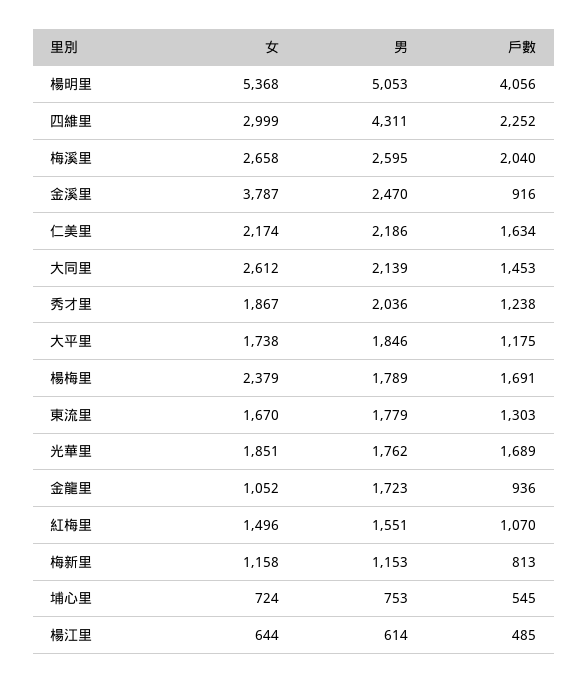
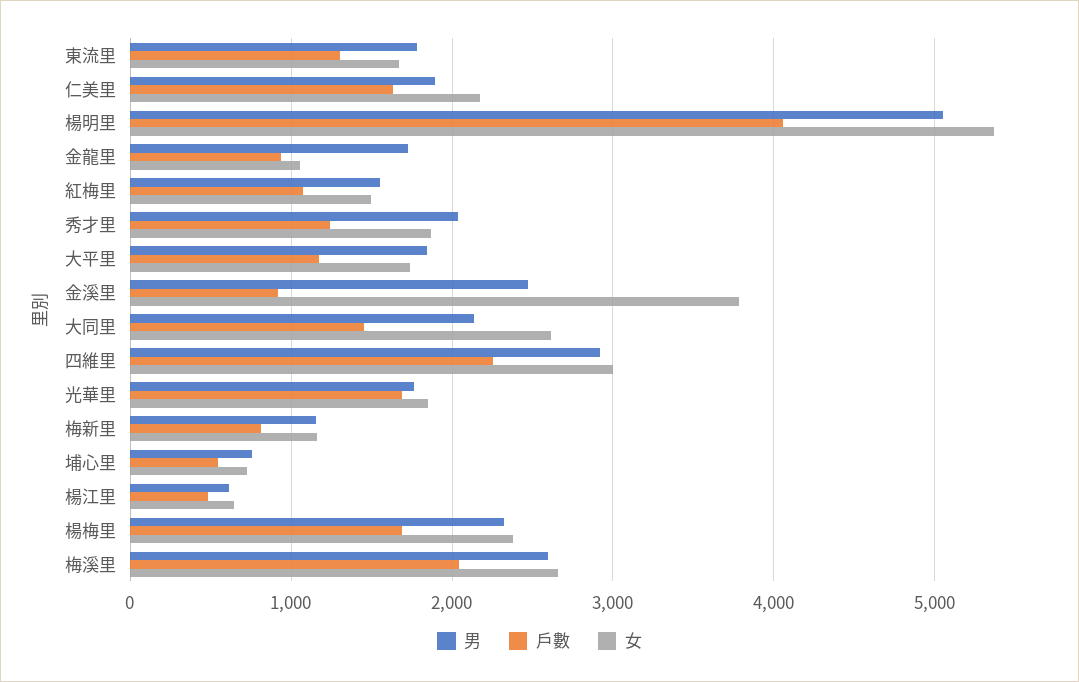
  {
    "女": {
      "楊明里": 5368,
      "四維里": 2999,
      "梅溪里": 2658,
      "金溪里": 3787,
      "仁美里": 2174,
      "大同里": 2612,
      "秀才里": 1867,
      "大平里": 1738,
      "楊梅里": 2379,
      "東流里": 1670,
      "光華里": 1851,
      "金龍里": 1052,
      "紅梅里": 1496,
      "梅新里": 1158,
      "埔心里": 724,
      "楊江里": 644
    },
    "男": {
      "楊明里": 5053,
-     "四維里": 4311,
+     "四維里": 2900,
      "梅溪里": 2595,
      "金溪里": 2470,
-     "仁美里": 2186,
+     "仁美里": 1900,
      "大同里": 2139,
      "秀才里": 2036,
      "大平里": 1846,
-     "楊梅里": 1789,
+     "楊梅里": 2300,
      "東流里": 1779,
      "光華里": 1762,
      "金龍里": 1723,
      "紅梅里": 1551,
      "梅新里": 1153,
      "埔心里": 753,
      "楊江里": 614
    },
    "戶數": {
      "楊明里": 4056,
      "四維里": 2252,
      "梅溪里": 2040,
      "金溪里": 916,
      "仁美里": 1634,
      "大同里": 1453,
      "秀才里": 1238,
      "大平里": 1175,
      "楊梅里": 1691,
      "東流里": 1303,
      "光華里": 1689,
      "金龍里": 936,
      "紅梅里": 1070,
      "梅新里": 813,
      "埔心里": 545,
      "楊江里": 485
    }
  }

